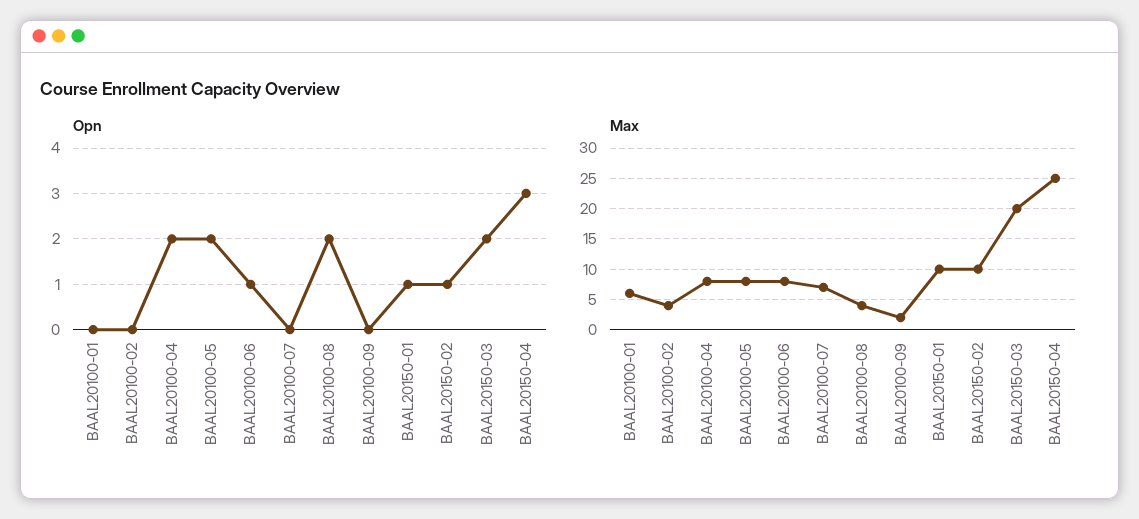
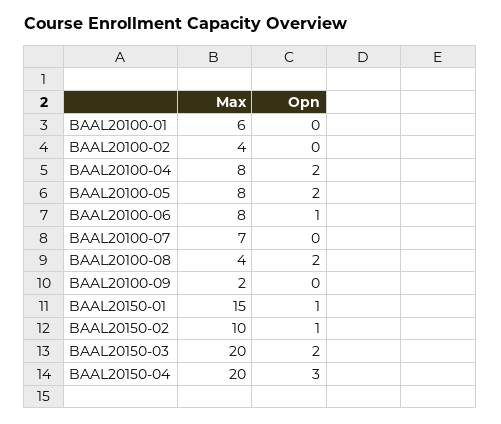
  {
    "Opn": {
      "BAAL20100-01": 0,
      "BAAL20100-02": 0,
      "BAAL20100-04": 2,
      "BAAL20100-05": 2,
      "BAAL20100-06": 1,
      "BAAL20100-07": 0,
      "BAAL20100-08": 2,
      "BAAL20100-09": 0,
      "BAAL20150-01": 1,
      "BAAL20150-02": 1,
      "BAAL20150-03": 2,
      "BAAL20150-04": 3
    },
    "Max": {
      "BAAL20100-01": 6,
      "BAAL20100-02": 4,
      "BAAL20100-04": 8,
      "BAAL20100-05": 8,
      "BAAL20100-06": 8,
      "BAAL20100-07": 7,
      "BAAL20100-08": 4,
      "BAAL20100-09": 2,
-     "BAAL20150-01": 10,
+     "BAAL20150-01": 15,
      "BAAL20150-02": 10,
      "BAAL20150-03": 20,
-     "BAAL20150-04": 25
+     "BAAL20150-04": 20
    }
  }

